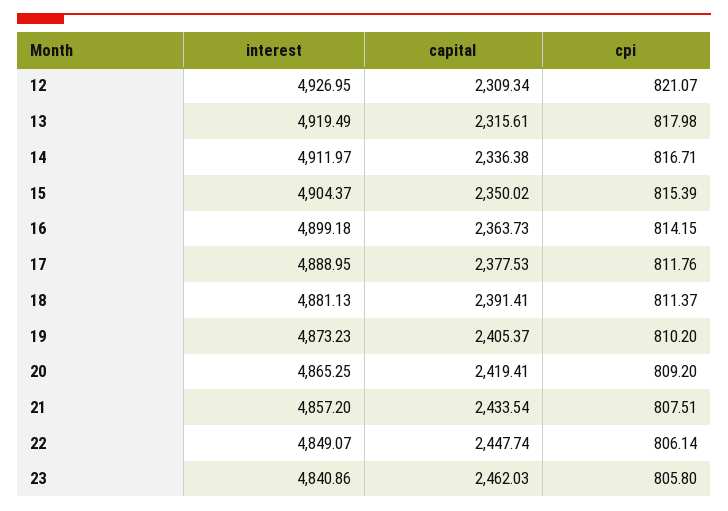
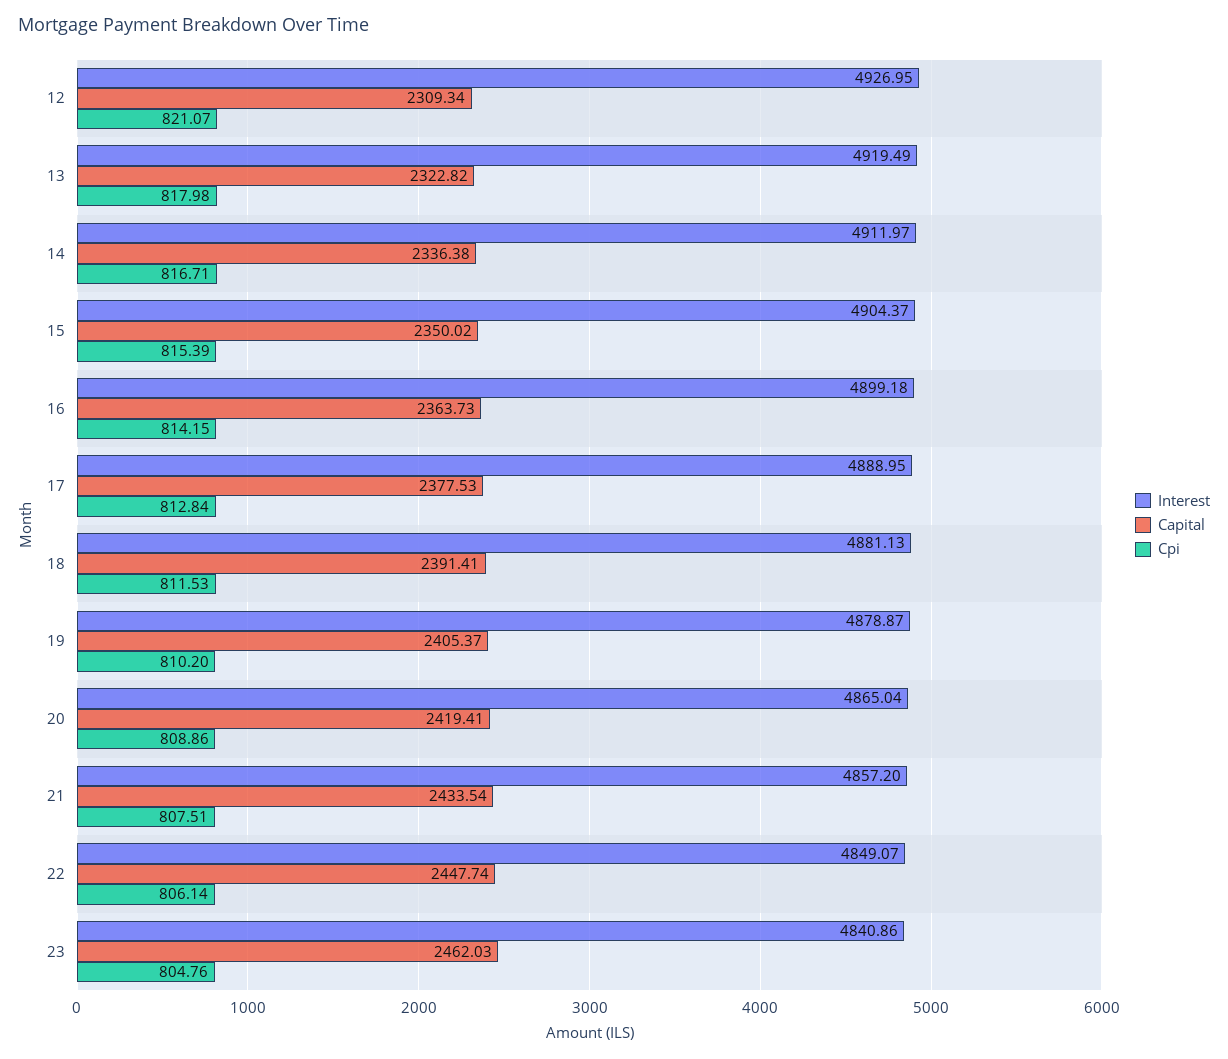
  {
    "interest": {
      "12": 4926.95,
      "13": 4919.49,
      "14": 4911.97,
      "15": 4904.37,
      "16": 4899.18,
      "17": 4888.95,
      "18": 4881.13,
-     "19": 4873.23,
+     "19": 4878.87,
-     "20": 4865.25,
+     "20": 4865.04,
      "21": 4857.2,
      "22": 4849.07,
      "23": 4840.86
    },
    "capital": {
      "12": 2309.34,
-     "13": 2315.61,
+     "13": 2322.82,
      "14": 2336.38,
      "15": 2350.02,
      "16": 2363.73,
      "17": 2377.53,
      "18": 2391.41,
      "19": 2405.37,
      "20": 2419.41,
      "21": 2433.54,
      "22": 2447.74,
      "23": 2462.03
    },
    "cpi": {
      "12": 821.07,
      "13": 817.98,
      "14": 816.71,
      "15": 815.39,
      "16": 814.15,
-     "17": 811.76,
+     "17": 812.84,
-     "18": 811.37,
+     "18": 811.53,
      "19": 810.2,
-     "20": 809.2,
+     "20": 808.86,
      "21": 807.51,
      "22": 806.14,
-     "23": 805.8
+     "23": 804.76
    }
  }

